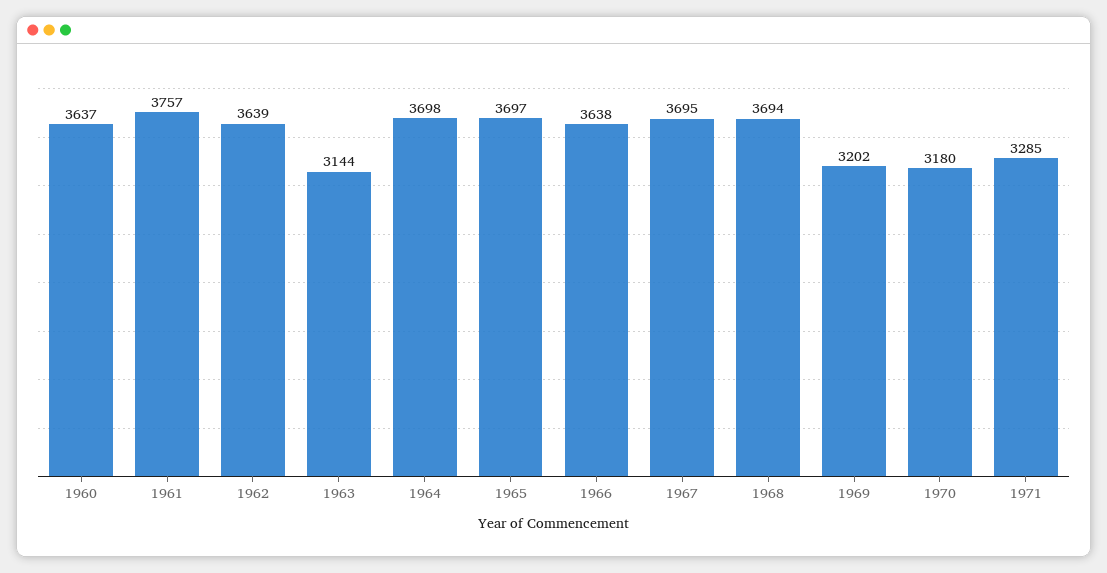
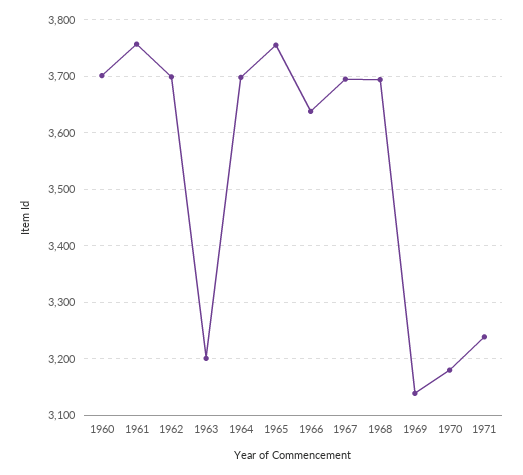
  {
-   "1960": 3637,
+   "1960": 3700,
    "1961": 3757,
-   "1962": 3639,
+   "1962": 3700,
-   "1963": 3144,
+   "1963": 3200,
    "1964": 3698,
-   "1965": 3697,
+   "1965": 3760,
    "1966": 3638,
    "1967": 3695,
    "1968": 3694,
-   "1969": 3202,
+   "1969": 3140,
    "1970": 3180,
-   "1971": 3285
+   "1971": 3240
  }

